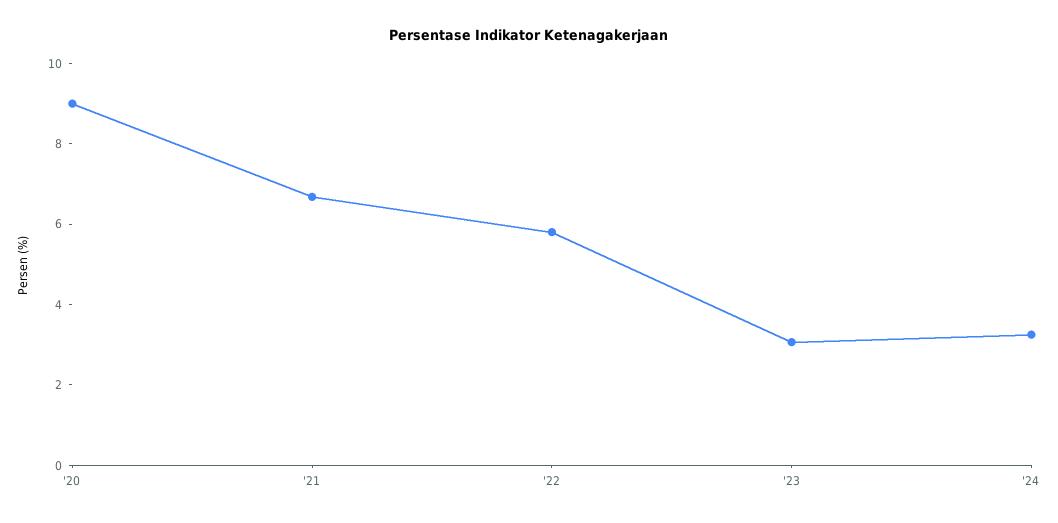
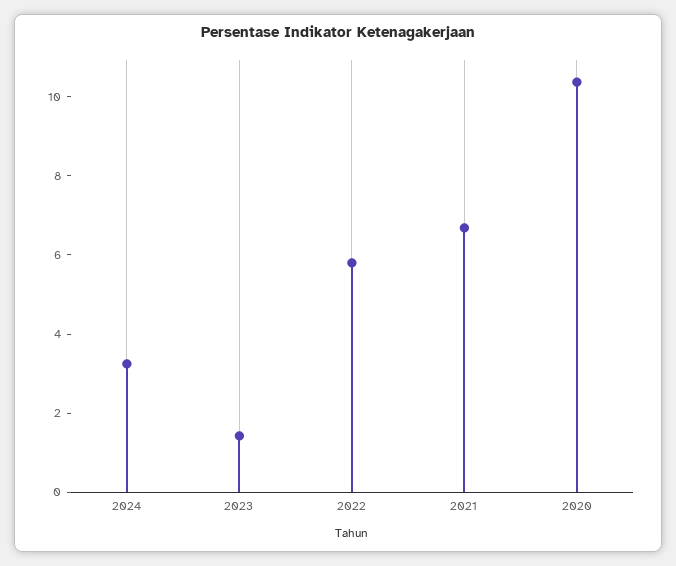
  {
-   "'20": 9,
+   "'20": 10.5,
    "'21": 6.5,
    "'22": 6,
-   "'23": 3,
+   "'23": 1.5,
    "'24": 3.5
  }

